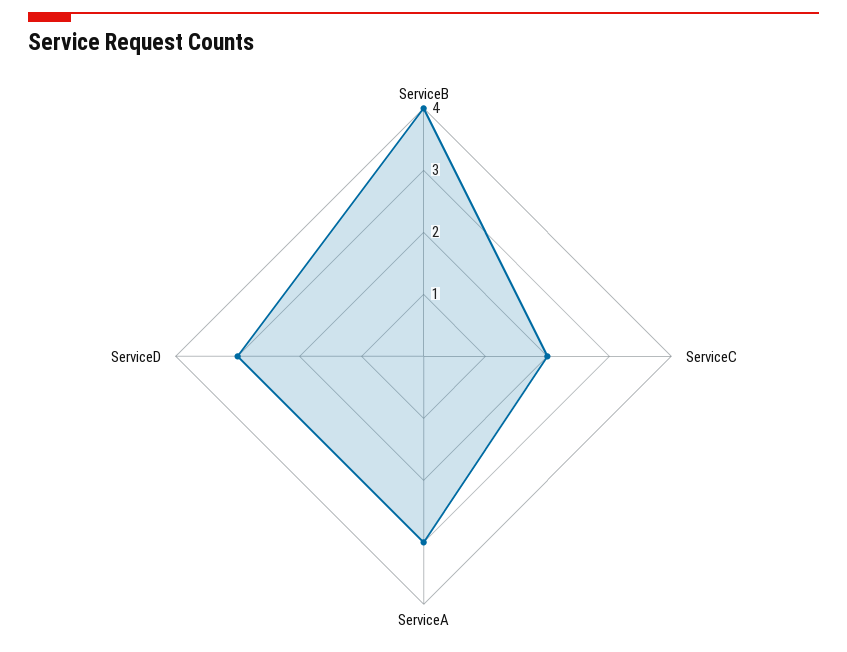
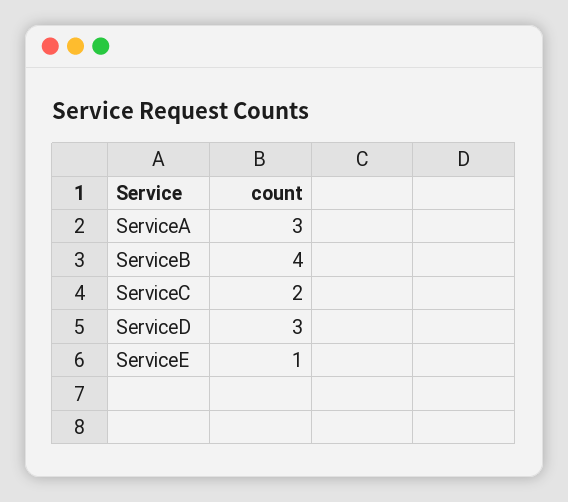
  {
    "ServiceB": 4,
    "ServiceC": 2,
    "ServiceA": 3,
-   "ServiceD": 3
+   "ServiceD": 3,
+   "ServiceE": 1
  }

